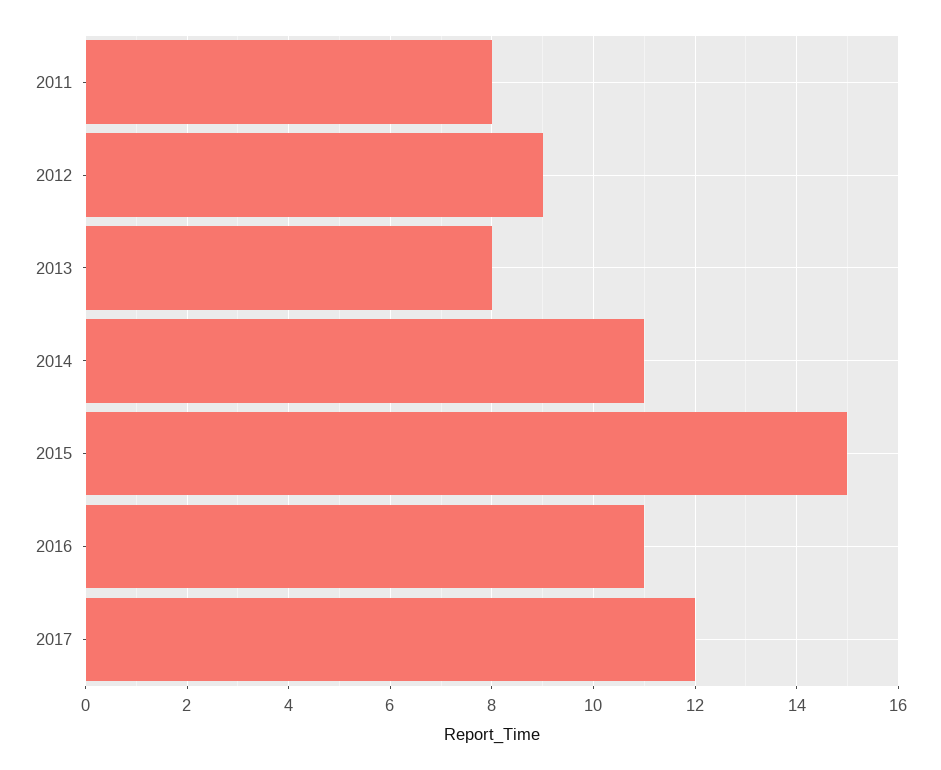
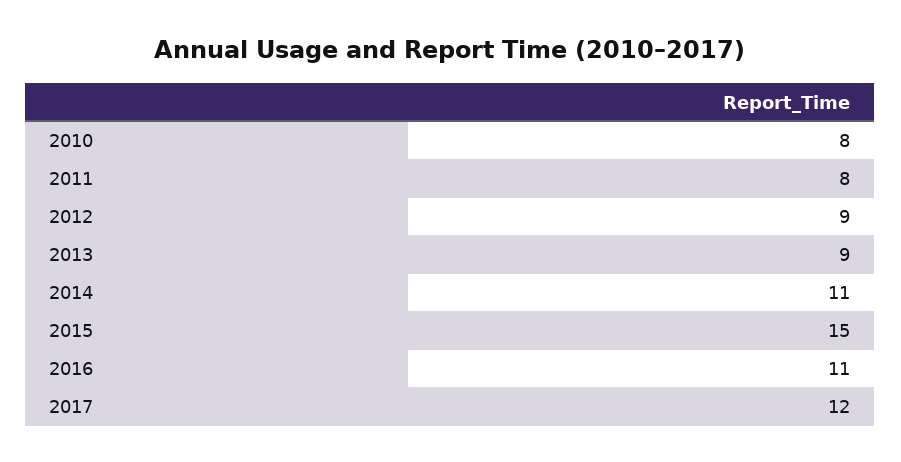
  {
    "2011": 8,
    "2012": 9,
-   "2013": 8,
+   "2013": 9,
    "2014": 11,
    "2015": 15,
    "2016": 11,
-   "2017": 12
+   "2017": 12,
+   "2010": 8
  }

